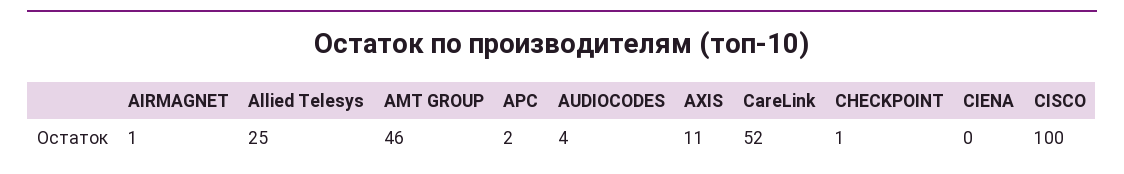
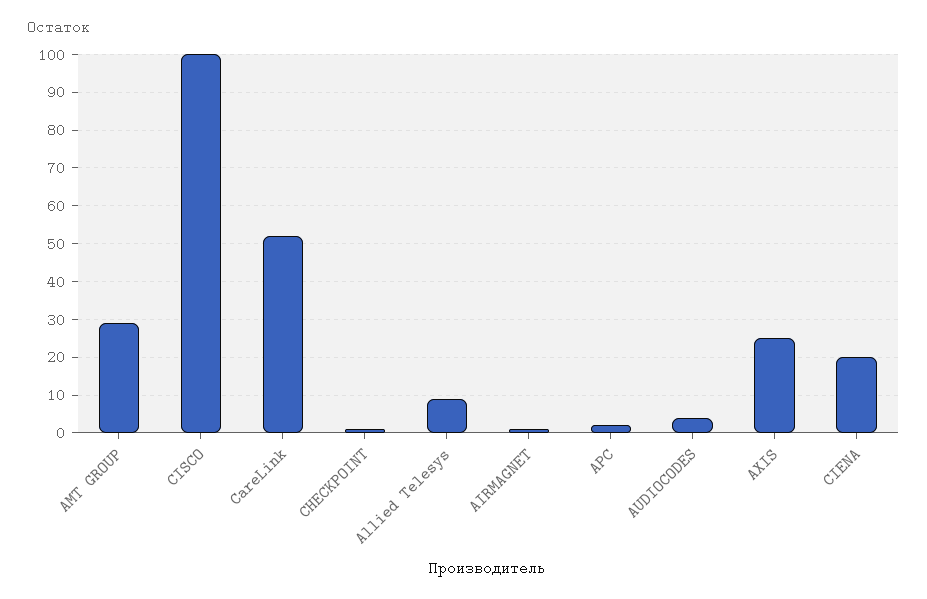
  {
    "AIRMAGNET": 1,
-   "Allied Telesys": 25,
+   "Allied Telesys": 10,
-   "AMT GROUP": 46,
+   "AMT GROUP": 30,
    "APC": 2,
    "AUDIOCODES": 4,
-   "AXIS": 11,
+   "AXIS": 25,
    "CareLink": 52,
    "CHECKPOINT": 1,
-   "CIENA": 0,
+   "CIENA": 20,
    "CISCO": 100
  }

